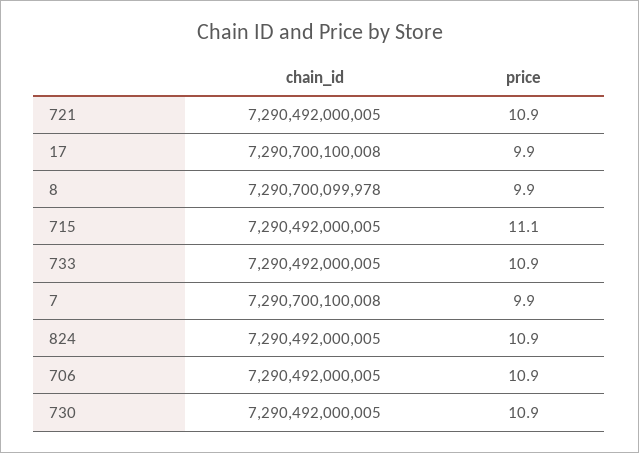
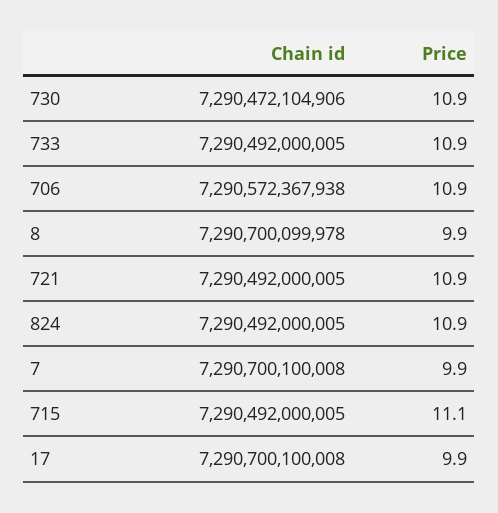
  {
    "chain_id": {
      "721": 7290492000005,
      "17": 7290700100008,
      "8": 7290700099978,
      "715": 7290492000005,
      "733": 7290492000005,
      "7": 7290700100008,
      "824": 7290492000005,
-     "706": 7290492000005,
+     "706": 7290572367938,
-     "730": 7290492000005
+     "730": 7290472104906
    },
    "price": {
      "721": 10.9,
      "17": 9.9,
      "8": 9.9,
      "715": 11.1,
      "733": 10.9,
      "7": 9.9,
      "824": 10.9,
      "706": 10.9,
      "730": 10.9
    }
  }

